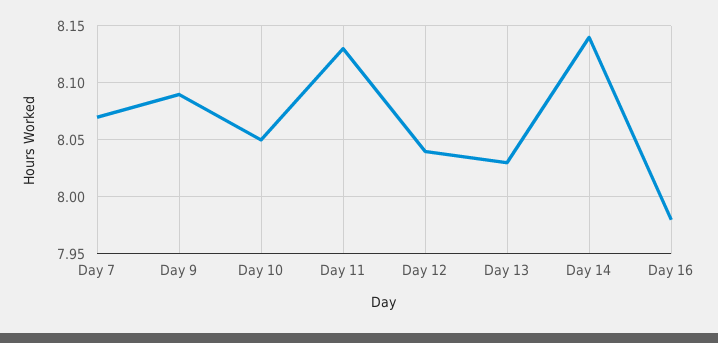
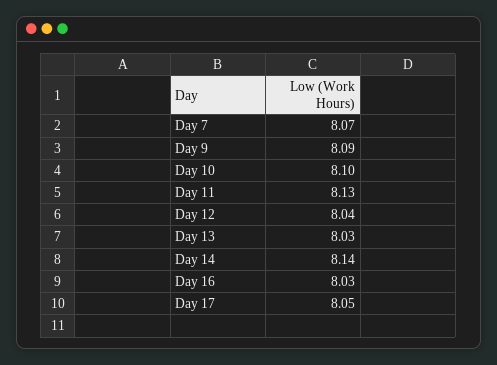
  {
    "Day 7": 8.07,
    "Day 9": 8.09,
-   "Day 10": 8.05,
+   "Day 10": 8.1,
    "Day 11": 8.13,
    "Day 12": 8.04,
    "Day 13": 8.03,
    "Day 14": 8.14,
-   "Day 16": 7.98
+   "Day 16": 8.03,
+   "Day 17": 8.05
  }

